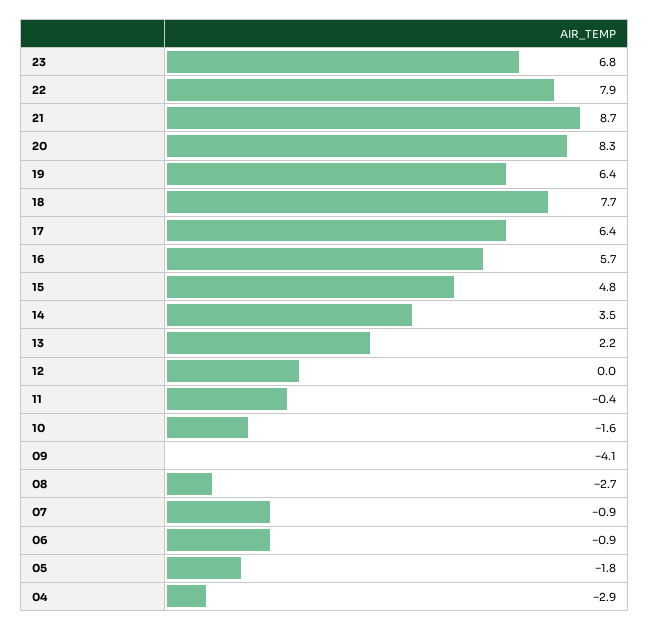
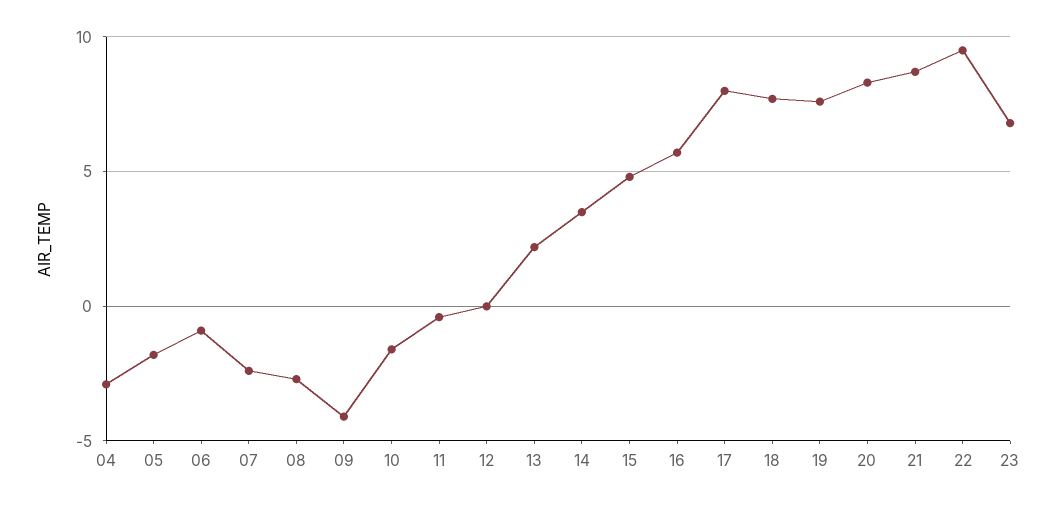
  {
    "23": 6.8,
-   "22": 7.9,
+   "22": 9.5,
    "21": 8.7,
    "20": 8.3,
-   "19": 6.4,
+   "19": 7.5,
    "18": 7.7,
-   "17": 6.4,
+   "17": 8,
    "16": 5.7,
    "15": 4.8,
    "14": 3.5,
    "13": 2.2,
    "12": 0,
    "11": -0.4,
    "10": -1.6,
    "09": -4.1,
    "08": -2.7,
-   "07": -0.9,
+   "07": -2.5,
    "06": -0.9,
    "05": -1.8,
    "04": -2.9
  }

